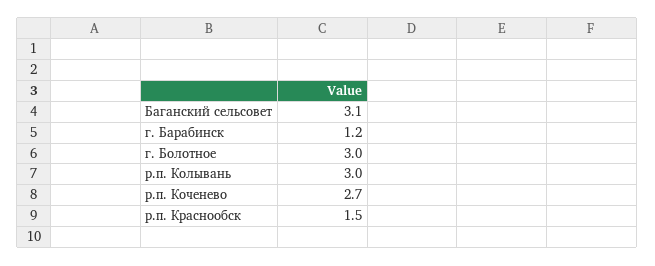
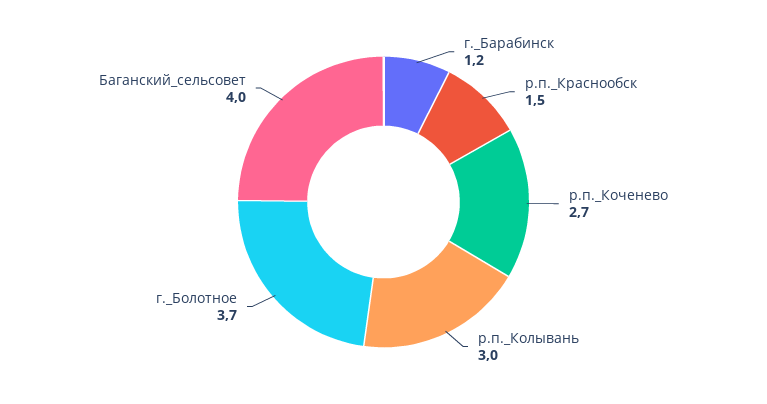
  {
-   "Баганский сельсовет": 3.1,
+   "Баганский сельсовет": 4,
    "г. Барабинск": 1.2,
-   "г. Болотное": 3,
+   "г. Болотное": 3.7,
    "р.п. Колывань": 3,
    "р.п. Коченево": 2.7,
    "р.п. Краснообск": 1.5
  }

